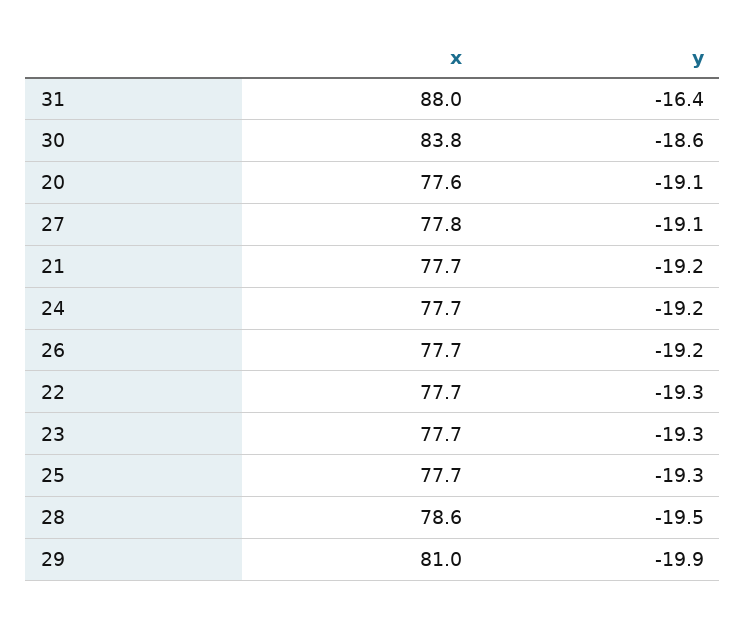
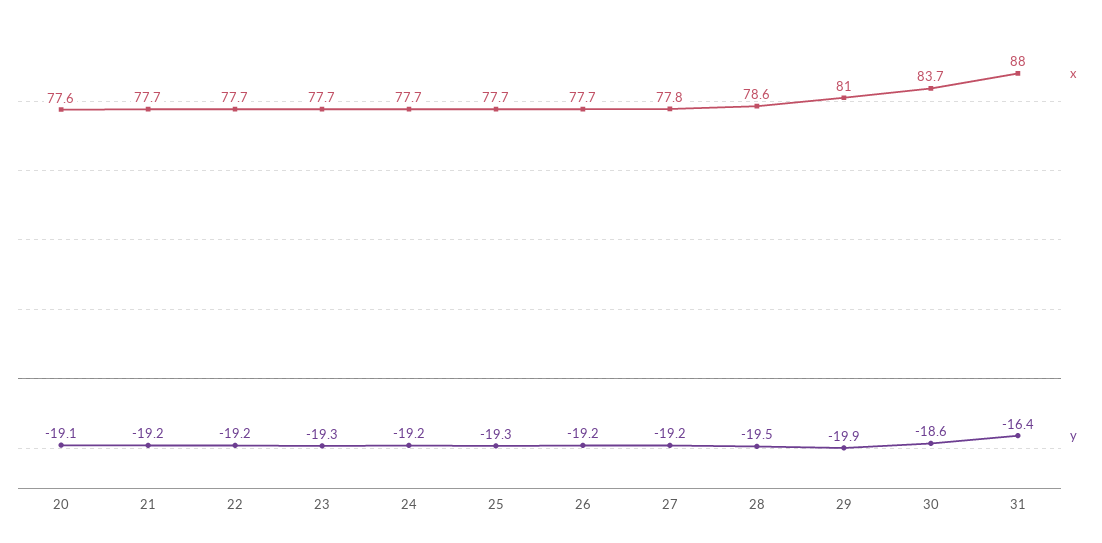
  {
    "x": {
      "31": 88,
-     "30": 83.8,
+     "30": 83.7,
      "20": 77.6,
      "27": 77.8,
      "21": 77.7,
      "24": 77.7,
      "26": 77.7,
      "22": 77.7,
      "23": 77.7,
      "25": 77.7,
      "28": 78.6,
      "29": 81
    },
    "y": {
      "31": -16.4,
      "30": -18.6,
      "20": -19.1,
-     "27": -19.1,
+     "27": -19.2,
      "21": -19.2,
      "24": -19.2,
      "26": -19.2,
-     "22": -19.3,
+     "22": -19.2,
      "23": -19.3,
      "25": -19.3,
      "28": -19.5,
      "29": -19.9
    }
  }

